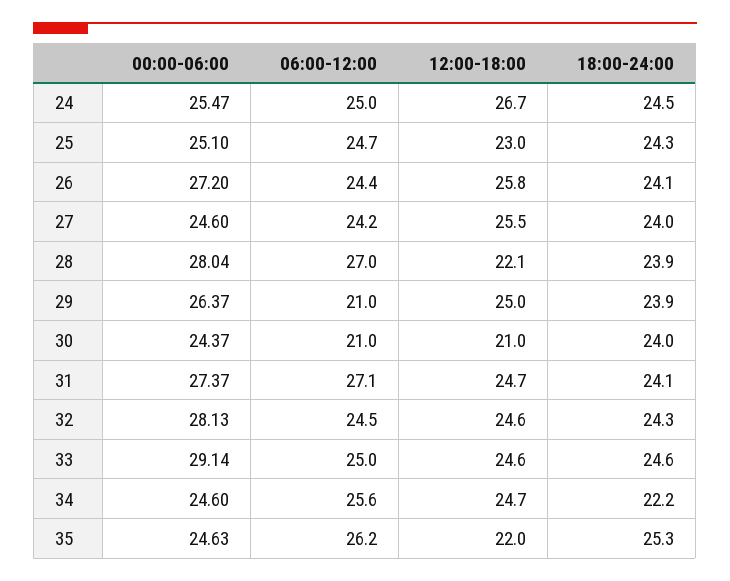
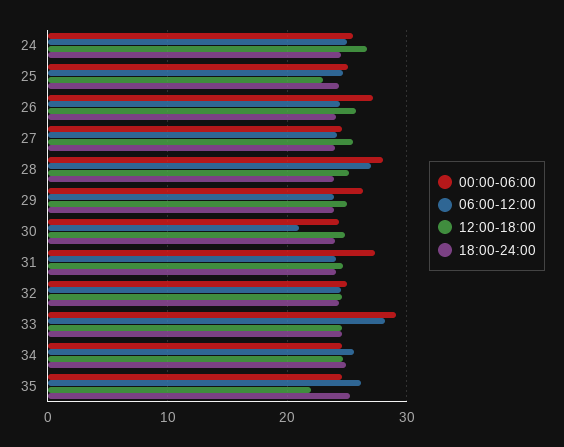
  {
    "00:00-06:00": {
      "24": 25.47,
      "25": 25.1,
      "26": 27.2,
      "27": 24.6,
      "28": 28.04,
      "29": 26.37,
      "30": 24.37,
      "31": 27.37,
-     "32": 28.13,
+     "32": 25,
      "33": 29.14,
      "34": 24.6,
      "35": 24.63
    },
    "06:00-12:00": {
      "24": 25,
      "25": 24.7,
      "26": 24.4,
      "27": 24.2,
      "28": 27,
-     "29": 21,
+     "29": 24,
      "30": 21,
-     "31": 27.1,
+     "31": 24,
      "32": 24.5,
-     "33": 25,
+     "33": 28,
      "34": 25.6,
      "35": 26.2
    },
    "12:00-18:00": {
      "24": 26.7,
      "25": 23,
      "26": 25.8,
      "27": 25.5,
-     "28": 22.1,
+     "28": 25,
      "29": 25,
-     "30": 21,
+     "30": 25,
      "31": 24.7,
      "32": 24.6,
      "33": 24.6,
      "34": 24.7,
      "35": 22
    },
    "18:00-24:00": {
      "24": 24.5,
      "25": 24.3,
      "26": 24.1,
      "27": 24,
      "28": 23.9,
      "29": 23.9,
      "30": 24,
      "31": 24.1,
      "32": 24.3,
      "33": 24.6,
-     "34": 22.2,
+     "34": 25,
      "35": 25.3
    }
  }

